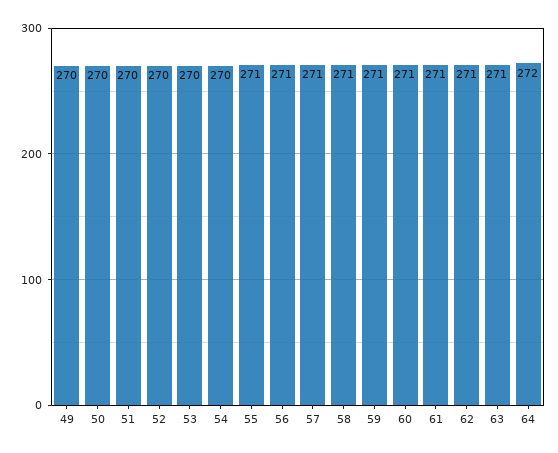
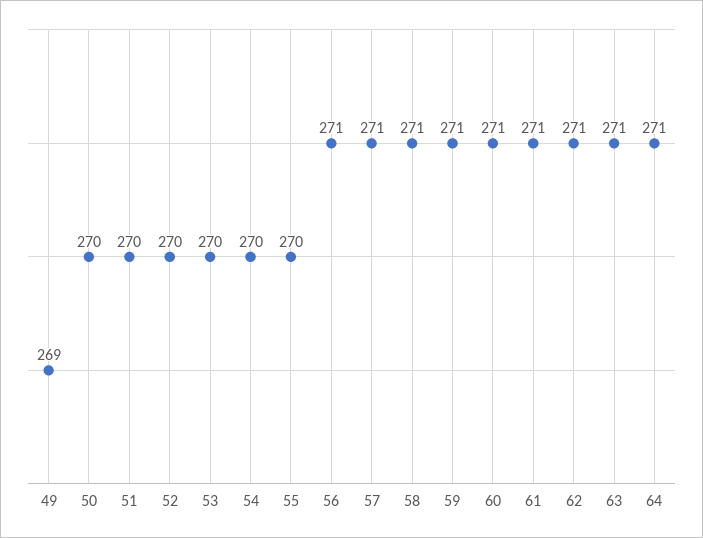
  {
-   "49": 270,
+   "49": 269,
    "50": 270,
    "51": 270,
    "52": 270,
    "53": 270,
    "54": 270,
-   "55": 271,
+   "55": 270,
    "56": 271,
    "57": 271,
    "58": 271,
    "59": 271,
    "60": 271,
    "61": 271,
    "62": 271,
    "63": 271,
-   "64": 272
+   "64": 271
  }

